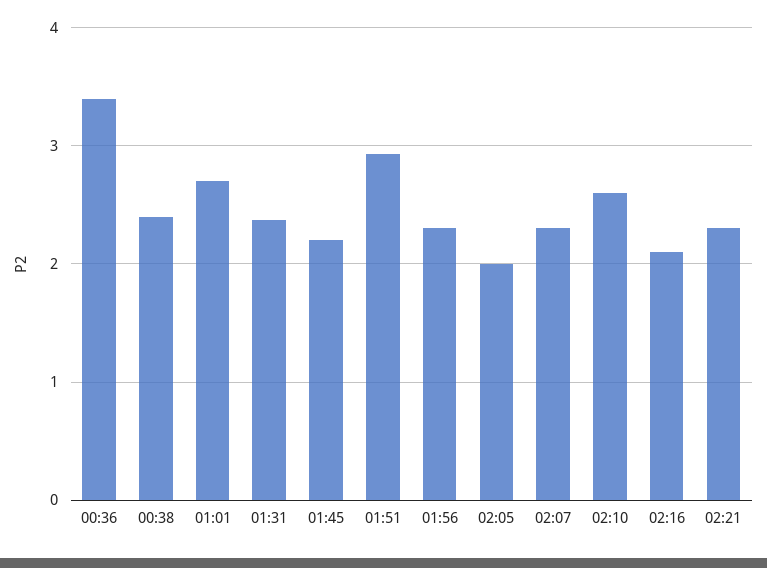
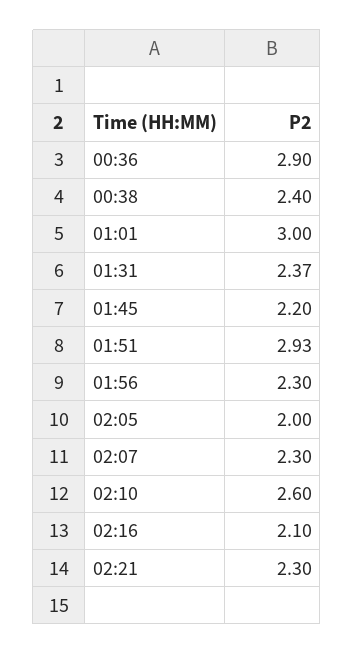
  {
-   "00:36": 3.4,
+   "00:36": 2.9,
    "00:38": 2.4,
-   "01:01": 2.7,
+   "01:01": 3,
    "01:31": 2.37,
    "01:45": 2.2,
    "01:51": 2.93,
    "01:56": 2.3,
    "02:05": 2,
    "02:07": 2.3,
    "02:10": 2.6,
    "02:16": 2.1,
    "02:21": 2.3
  }

